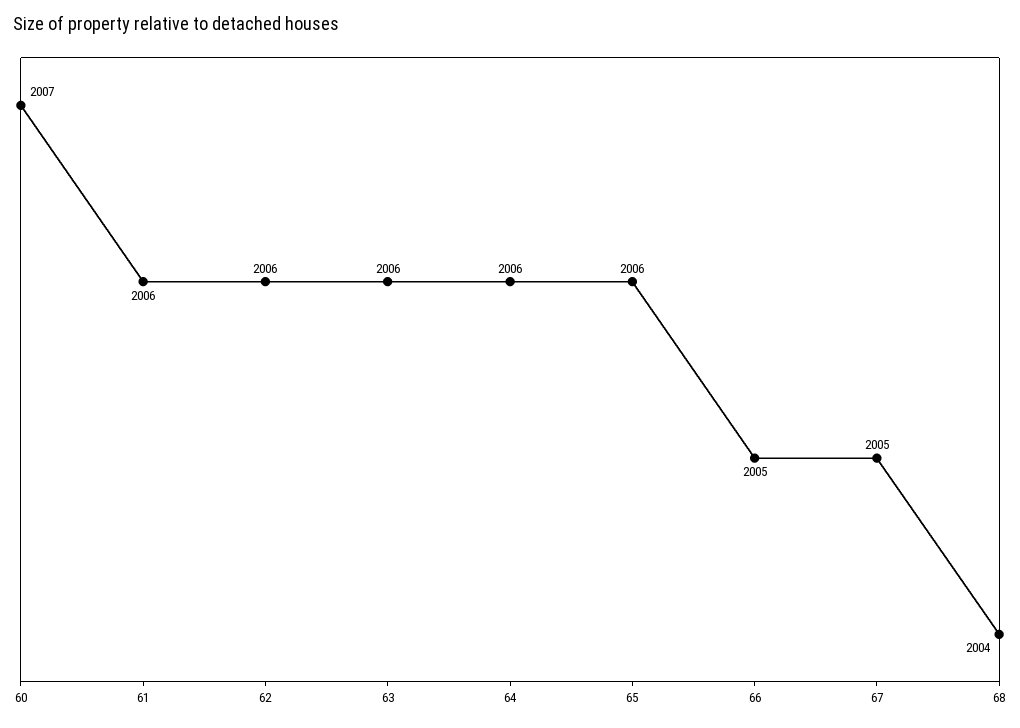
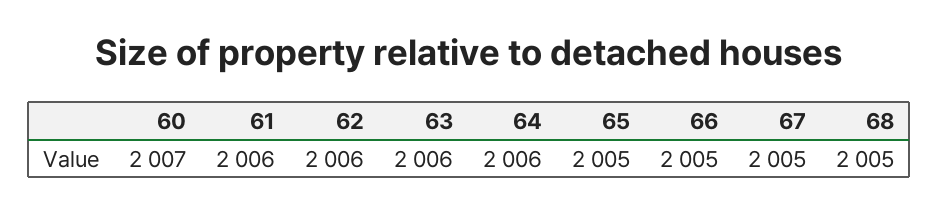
  {
    "60": 2007,
    "61": 2006,
    "62": 2006,
    "63": 2006,
    "64": 2006,
-   "65": 2006,
+   "65": 2005,
    "66": 2005,
    "67": 2005,
-   "68": 2004
+   "68": 2005
  }

